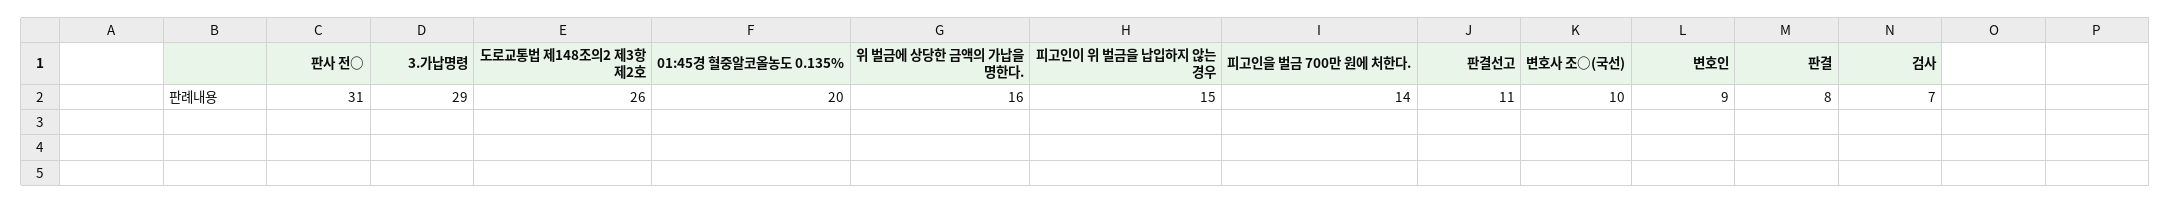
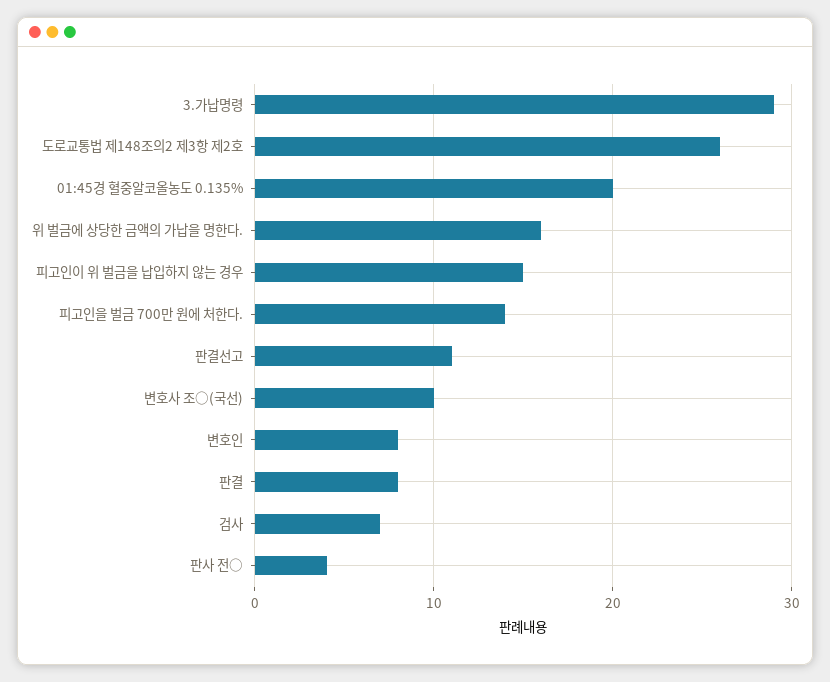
  {
-   "판사 전○": 31,
+   "판사 전○": 4,
    "3.가납명령": 29,
    "도로교통법 제148조의2 제3항 제2호": 26,
    "01:45경 혈중알코올농도 0.135%": 20,
    "위 벌금에 상당한 금액의 가납을 명한다.": 16,
    "피고인이 위 벌금을 납입하지 않는 경우": 15,
    "피고인을 벌금 700만 원에 처한다.": 14,
    "판결선고": 11,
    "변호사 조○(국선)": 10,
-   "변호인": 9,
+   "변호인": 8,
    "판결": 8,
    "검사": 7
  }

